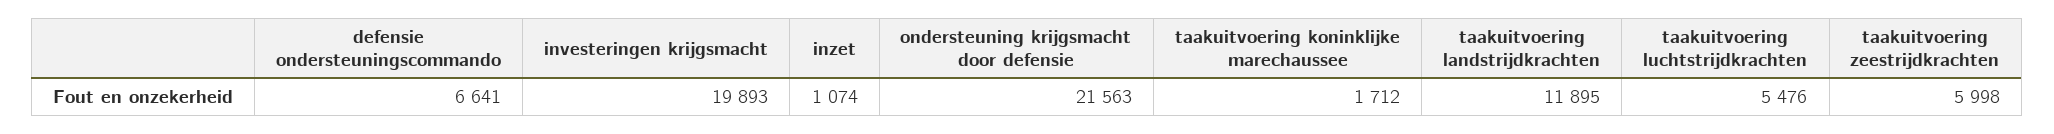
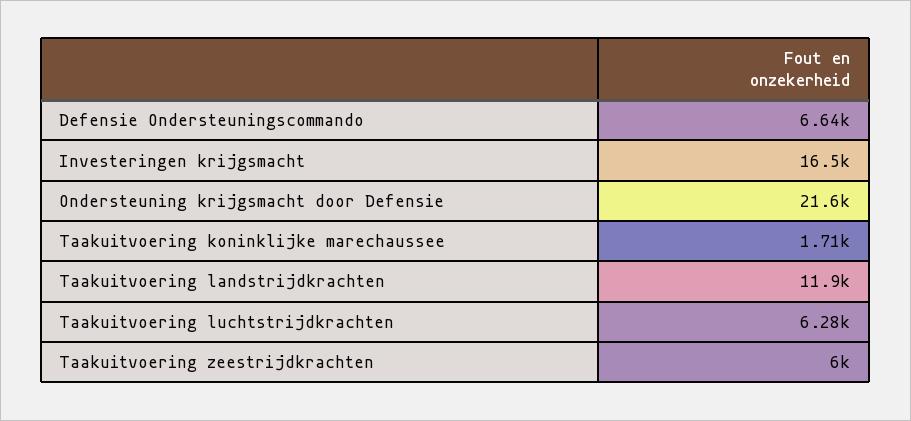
  {
    "defensie ondersteuningscommando": 6641,
-   "investeringen krijgsmacht": 19893,
+   "investeringen krijgsmacht": 16500,
-   "inzet": 1074,
    "ondersteuning krijgsmacht door defensie": 21563,
    "taakuitvoering koninklijke marechaussee": 1712,
    "taakuitvoering landstrijdkrachten": 11895,
-   "taakuitvoering luchtstrijdkrachten": 5476,
+   "taakuitvoering luchtstrijdkrachten": 6280,
    "taakuitvoering zeestrijdkrachten": 5998
  }

